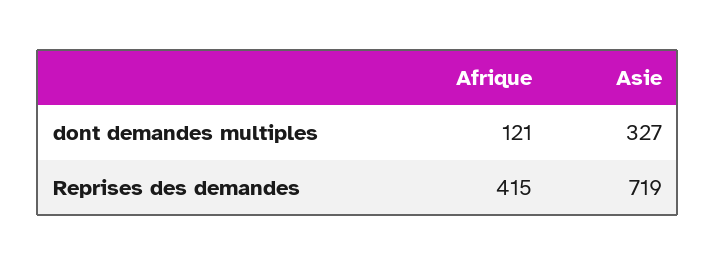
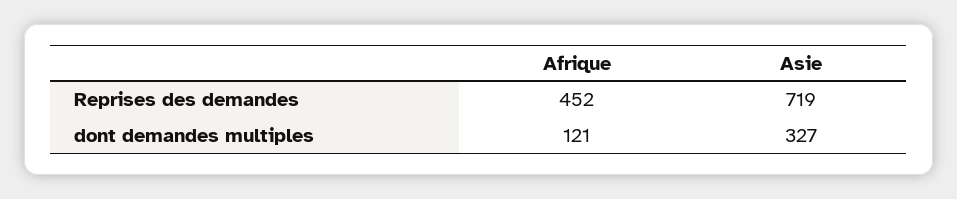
  {
    "Afrique": {
      "dont demandes multiples": 121,
-     "Reprises des demandes": 415
+     "Reprises des demandes": 452
    },
    "Asie": {
      "dont demandes multiples": 327,
      "Reprises des demandes": 719
    }
  }

